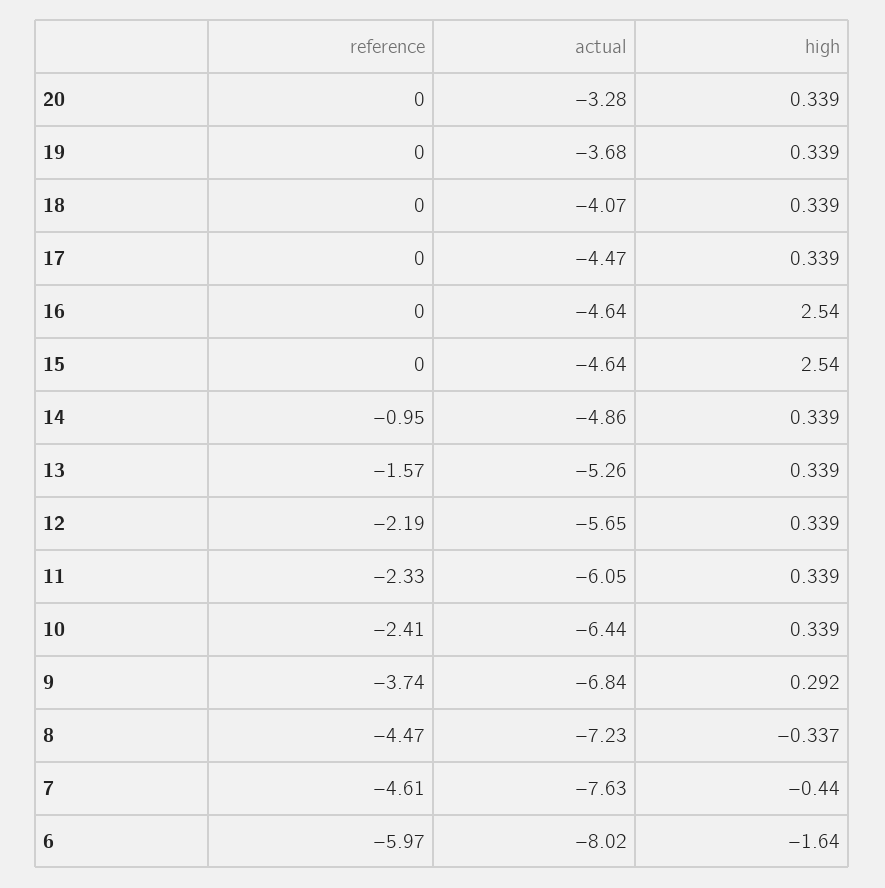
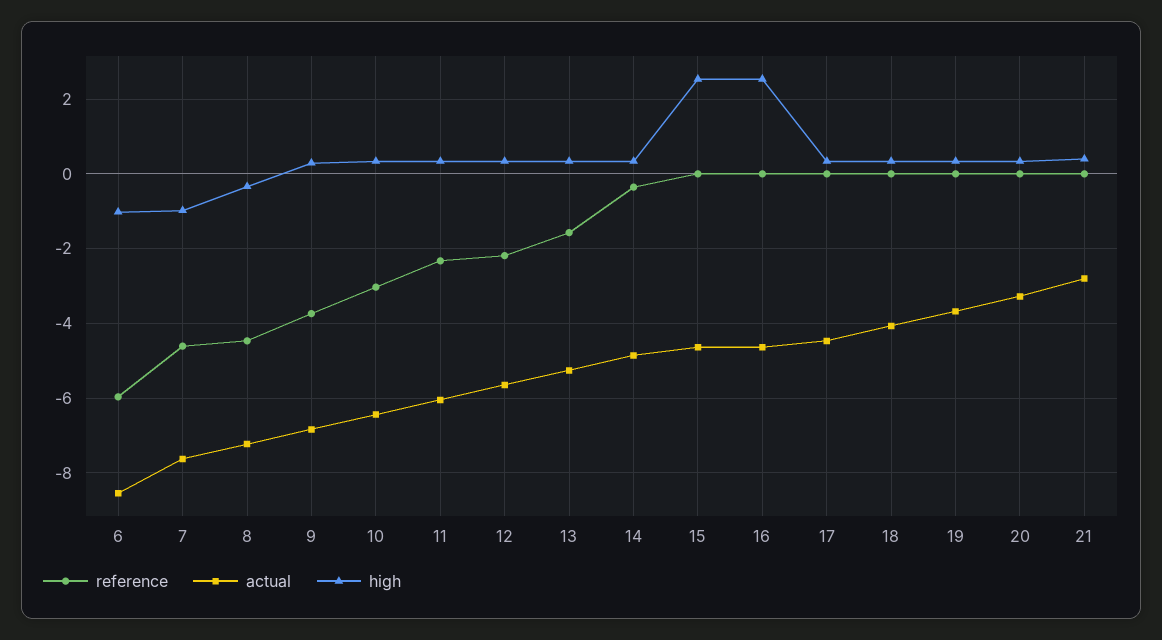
  {
    "reference": {
      "20": 0,
      "19": 0,
      "18": 0,
      "17": 0,
      "16": 0,
      "15": 0,
-     "14": -0.95,
+     "14": -0.4,
      "13": -1.57,
      "12": -2.19,
      "11": -2.33,
-     "10": -2.41,
+     "10": -3,
      "9": -3.74,
      "8": -4.47,
      "7": -4.61,
-     "6": -5.97
+     "6": -5.97,
+     "21": 0
    },
    "actual": {
      "20": -3.28,
      "19": -3.68,
      "18": -4.07,
      "17": -4.47,
      "16": -4.64,
      "15": -4.64,
      "14": -4.86,
      "13": -5.26,
      "12": -5.65,
      "11": -6.05,
      "10": -6.44,
      "9": -6.84,
      "8": -7.23,
      "7": -7.63,
-     "6": -8.02
+     "6": -8.6,
+     "21": -2.8
    },
    "high": {
      "20": 0.339,
      "19": 0.339,
      "18": 0.339,
      "17": 0.339,
      "16": 2.54,
      "15": 2.54,
      "14": 0.339,
      "13": 0.339,
      "12": 0.339,
      "11": 0.339,
      "10": 0.339,
      "9": 0.292,
      "8": -0.337,
-     "7": -0.44,
+     "7": -1,
-     "6": -1.64
+     "6": -1,
+     "21": 0.4
    }
  }

